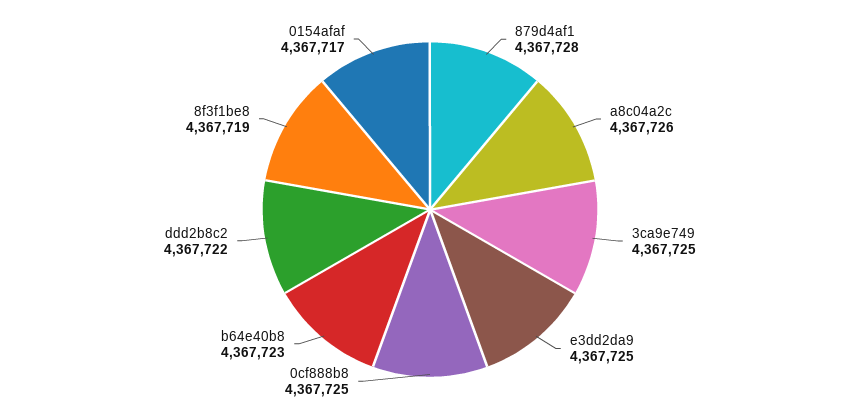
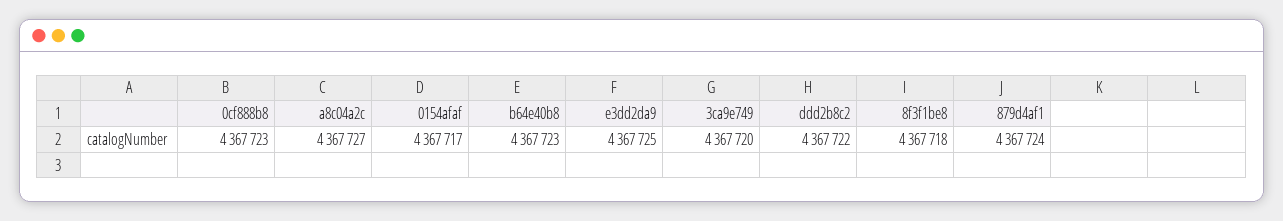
  {
-   "879d4af1": 4367728,
+   "879d4af1": 4367724,
-   "a8c04a2c": 4367726,
+   "a8c04a2c": 4367727,
-   "3ca9e749": 4367725,
+   "3ca9e749": 4367720,
    "e3dd2da9": 4367725,
-   "0cf888b8": 4367725,
+   "0cf888b8": 4367723,
    "b64e40b8": 4367723,
    "ddd2b8c2": 4367722,
-   "8f3f1be8": 4367719,
+   "8f3f1be8": 4367718,
    "0154afaf": 4367717
  }

